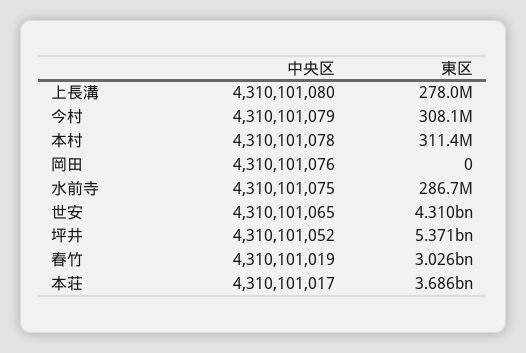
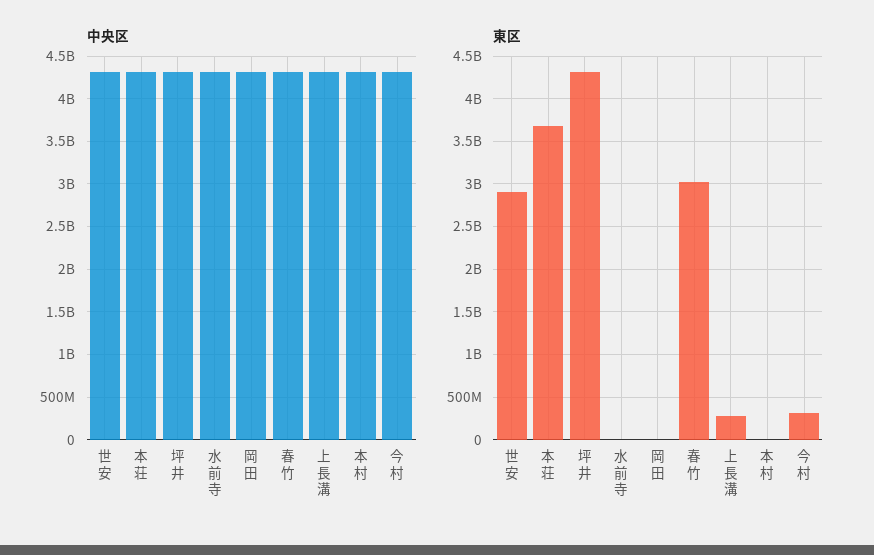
  {
    "中央区": {
      "上長溝": 4310101080,
      "今村": 4310101079,
      "本村": 4310101078,
      "岡田": 4310101076,
      "水前寺": 4310101075,
      "世安": 4310101065,
      "坪井": 4310101052,
      "春竹": 4310101019,
      "本荘": 4310101017
    },
    "東区": {
      "上長溝": 278000000,
      "今村": 308100000,
-     "本村": 311400000,
+     "本村": 0,
      "岡田": 0,
-     "水前寺": 286700000,
+     "水前寺": 0,
-     "世安": 4310000000,
+     "世安": 2900000000,
-     "坪井": 5371000000,
+     "坪井": 4300000000,
      "春竹": 3026000000,
      "本荘": 3686000000
    }
  }

